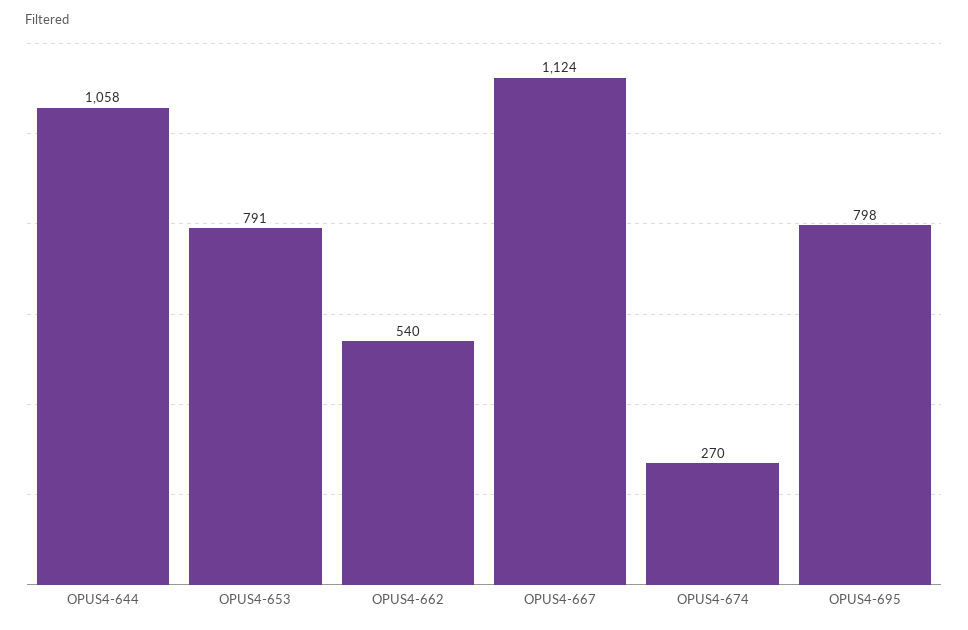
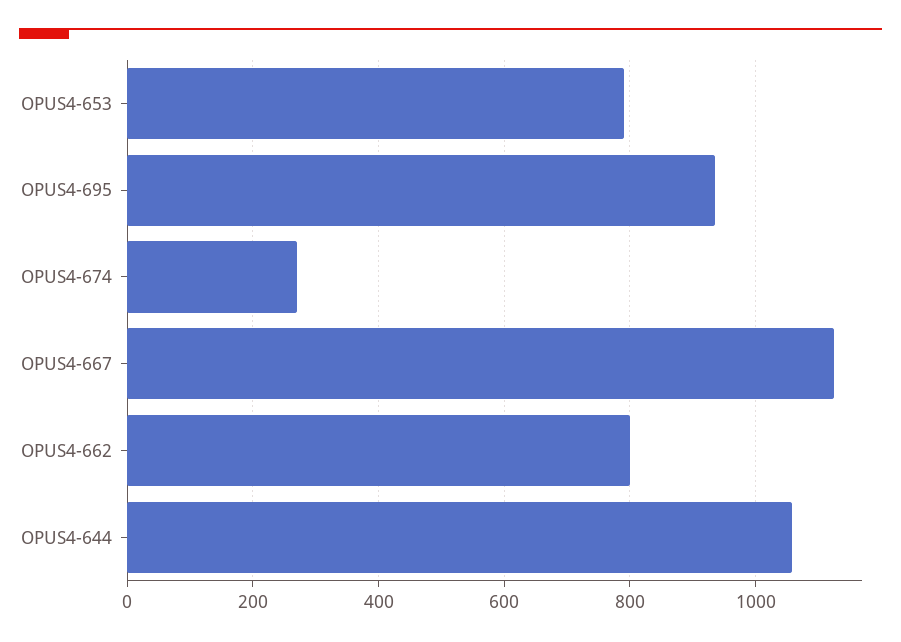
  {
    "OPUS4-644": 1058,
    "OPUS4-653": 791,
-   "OPUS4-662": 540,
+   "OPUS4-662": 800,
    "OPUS4-667": 1124,
    "OPUS4-674": 270,
-   "OPUS4-695": 798
+   "OPUS4-695": 940
  }

